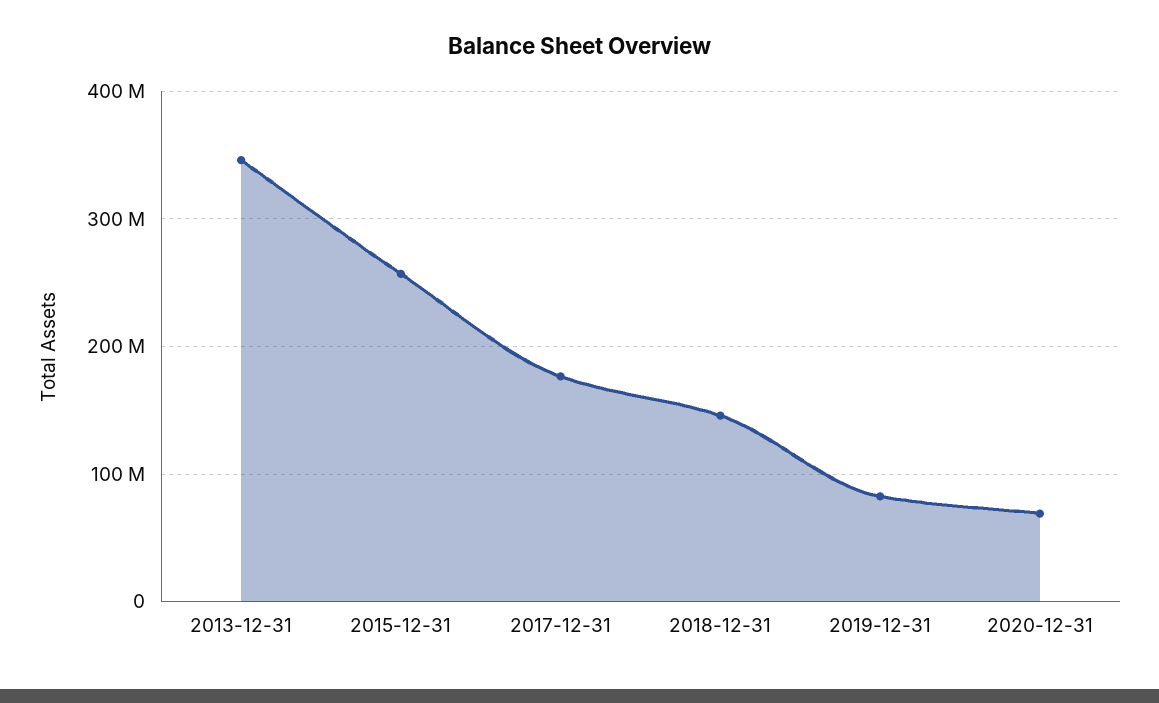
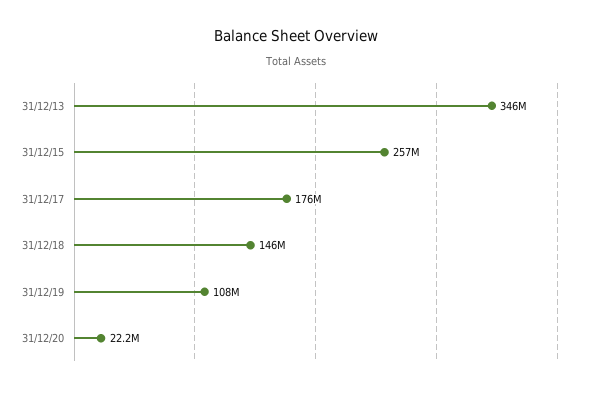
  {
    "2013-12-31": 346000000,
    "2015-12-31": 257000000,
    "2017-12-31": 176000000,
    "2018-12-31": 146000000,
-   "2019-12-31": 80000000,
+   "2019-12-31": 108000000,
-   "2020-12-31": 70000000
+   "2020-12-31": 22200000
  }

